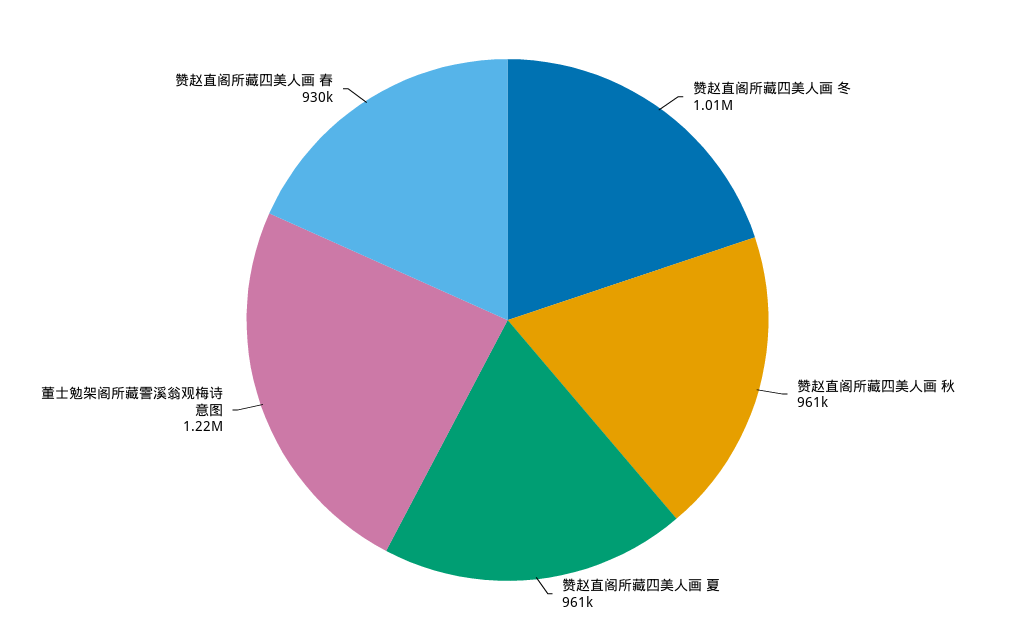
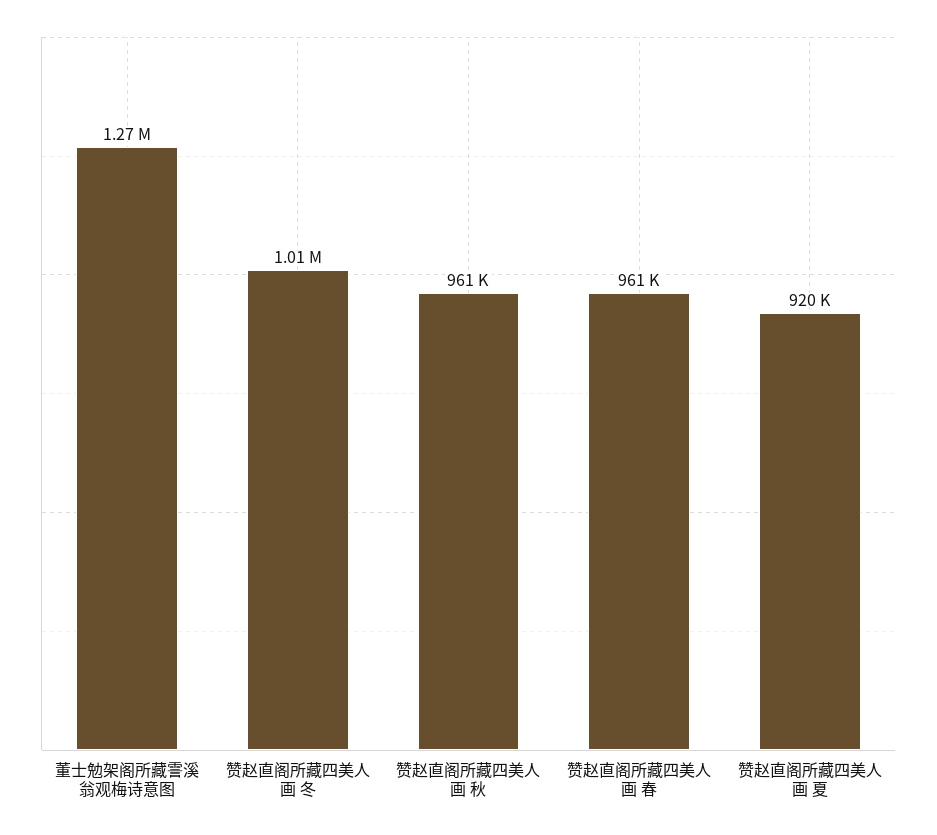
  {
    "赞赵直阁所藏四美人画 冬": 1010000,
    "赞赵直阁所藏四美人画 秋": 961000,
-   "赞赵直阁所藏四美人画 夏": 961000,
+   "赞赵直阁所藏四美人画 夏": 920000,
-   "董士勉架阁所藏霅溪翁观梅诗意图": 1220000,
+   "董士勉架阁所藏霅溪翁观梅诗意图": 1270000,
-   "赞赵直阁所藏四美人画 春": 930000
+   "赞赵直阁所藏四美人画 春": 961000
  }

